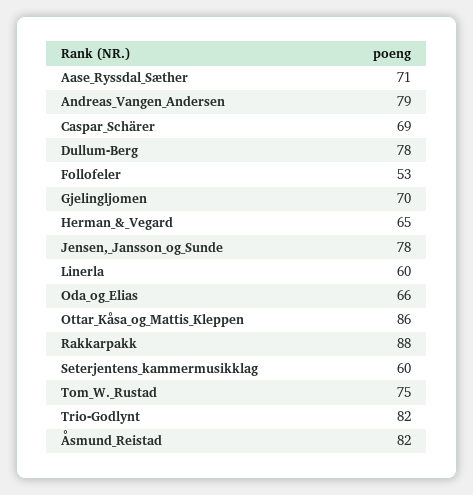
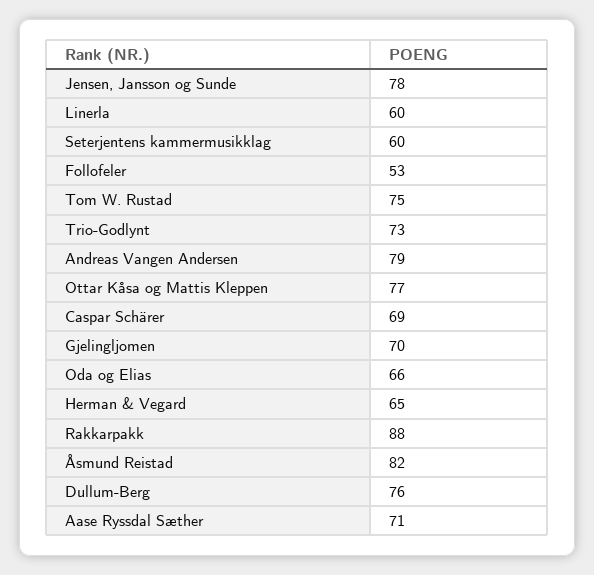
  {
    "Aase_Ryssdal_Sæther": 71,
    "Andreas_Vangen_Andersen": 79,
    "Caspar_Schärer": 69,
-   "Dullum-Berg": 78,
+   "Dullum-Berg": 76,
    "Follofeler": 53,
    "Gjelingljomen": 70,
    "Herman_&_Vegard": 65,
    "Jensen,_Jansson_og_Sunde": 78,
    "Linerla": 60,
    "Oda_og_Elias": 66,
-   "Ottar_Kåsa_og_Mattis_Kleppen": 86,
+   "Ottar_Kåsa_og_Mattis_Kleppen": 77,
    "Rakkarpakk": 88,
    "Seterjentens_kammermusikklag": 60,
    "Tom_W._Rustad": 75,
-   "Trio-Godlynt": 82,
+   "Trio-Godlynt": 73,
    "Åsmund_Reistad": 82
  }

